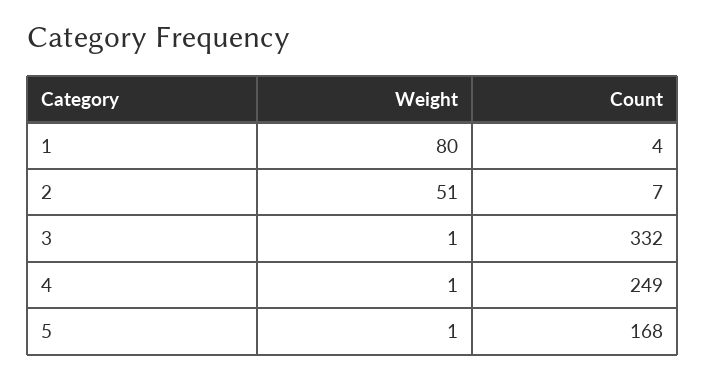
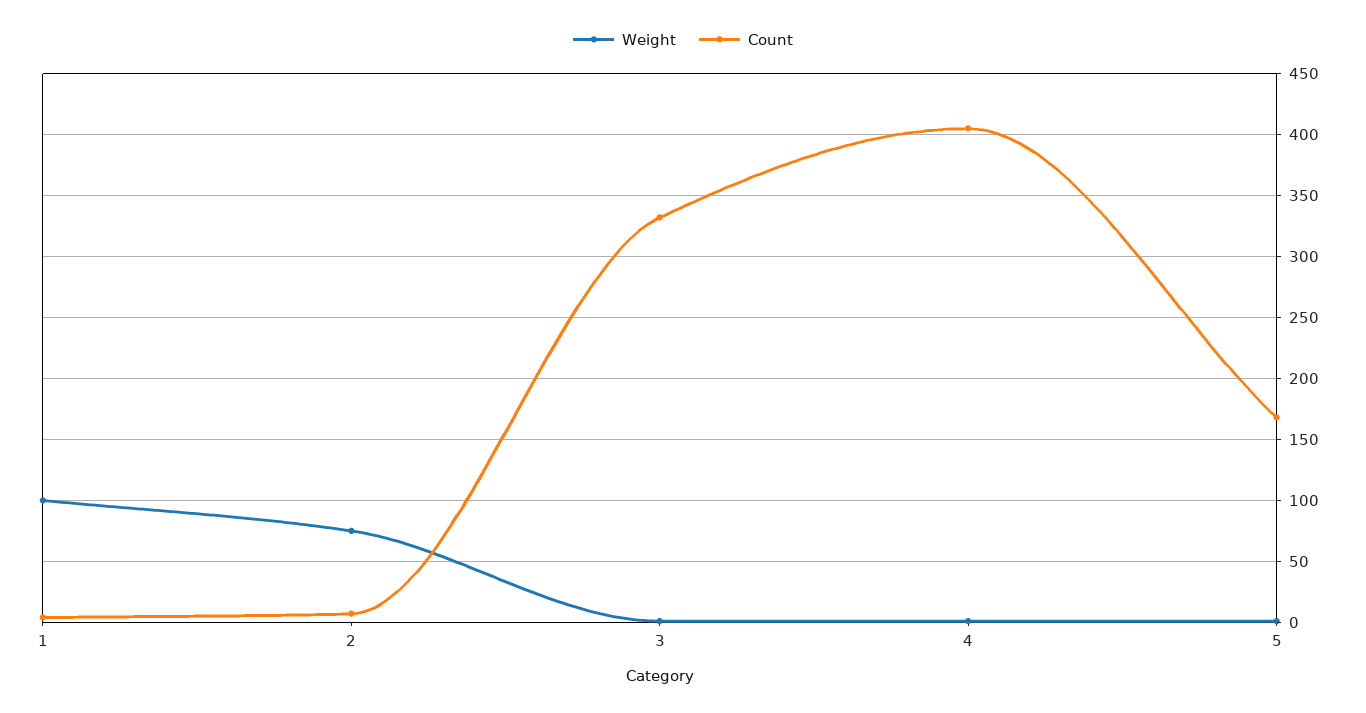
  {
    "Weight": {
-     "1": 80,
+     "1": 100,
-     "2": 51,
+     "2": 75,
      "3": 1,
      "4": 1,
      "5": 1
    },
    "Count": {
      "1": 4,
      "2": 7,
      "3": 332,
-     "4": 249,
+     "4": 405,
      "5": 168
    }
  }

